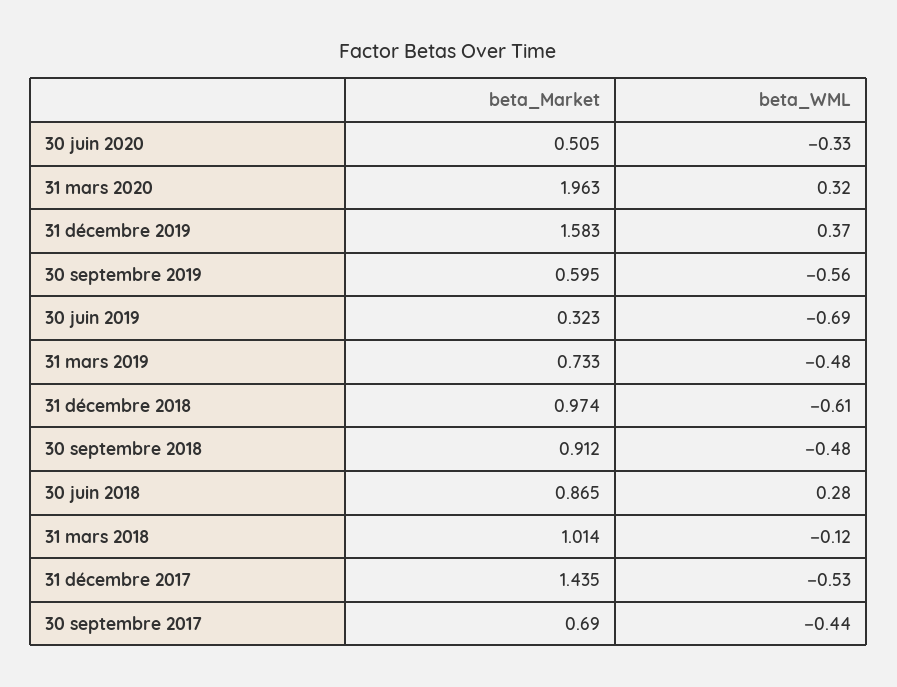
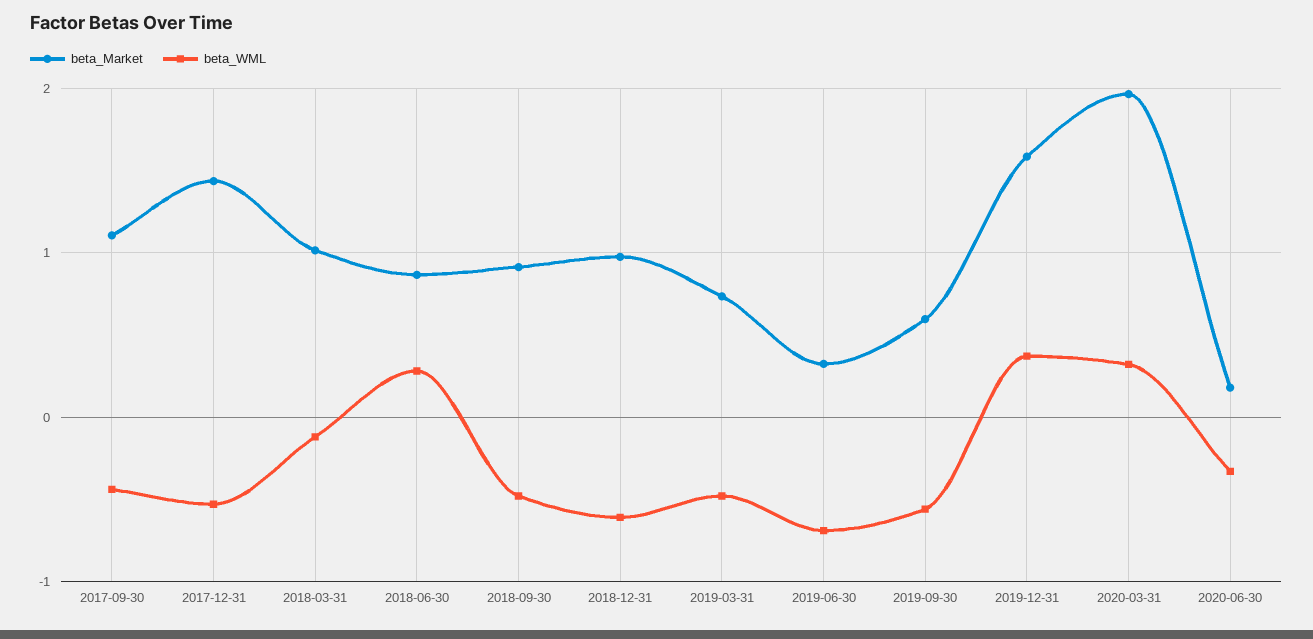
  {
    "beta_Market": {
-     "30 juin 2020": 0.505,
+     "30 juin 2020": 0.2,
      "31 mars 2020": 1.963,
      "31 décembre 2019": 1.583,
      "30 septembre 2019": 0.595,
      "30 juin 2019": 0.323,
      "31 mars 2019": 0.733,
      "31 décembre 2018": 0.974,
      "30 septembre 2018": 0.912,
      "30 juin 2018": 0.865,
      "31 mars 2018": 1.014,
      "31 décembre 2017": 1.435,
-     "30 septembre 2017": 0.69
+     "30 septembre 2017": 1.1
    },
    "beta_WML": {
      "30 juin 2020": -0.33,
      "31 mars 2020": 0.32,
      "31 décembre 2019": 0.37,
      "30 septembre 2019": -0.56,
      "30 juin 2019": -0.69,
      "31 mars 2019": -0.48,
      "31 décembre 2018": -0.61,
      "30 septembre 2018": -0.48,
      "30 juin 2018": 0.28,
      "31 mars 2018": -0.12,
      "31 décembre 2017": -0.53,
      "30 septembre 2017": -0.44
    }
  }

